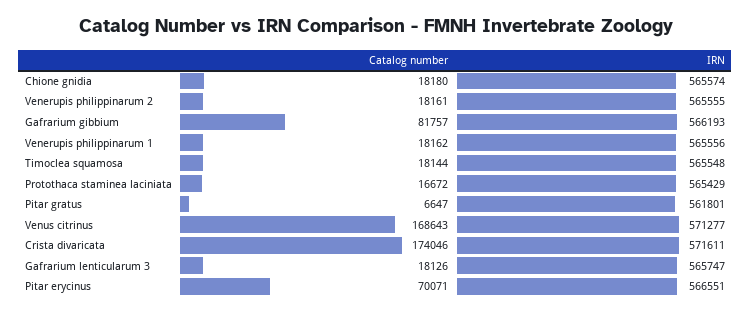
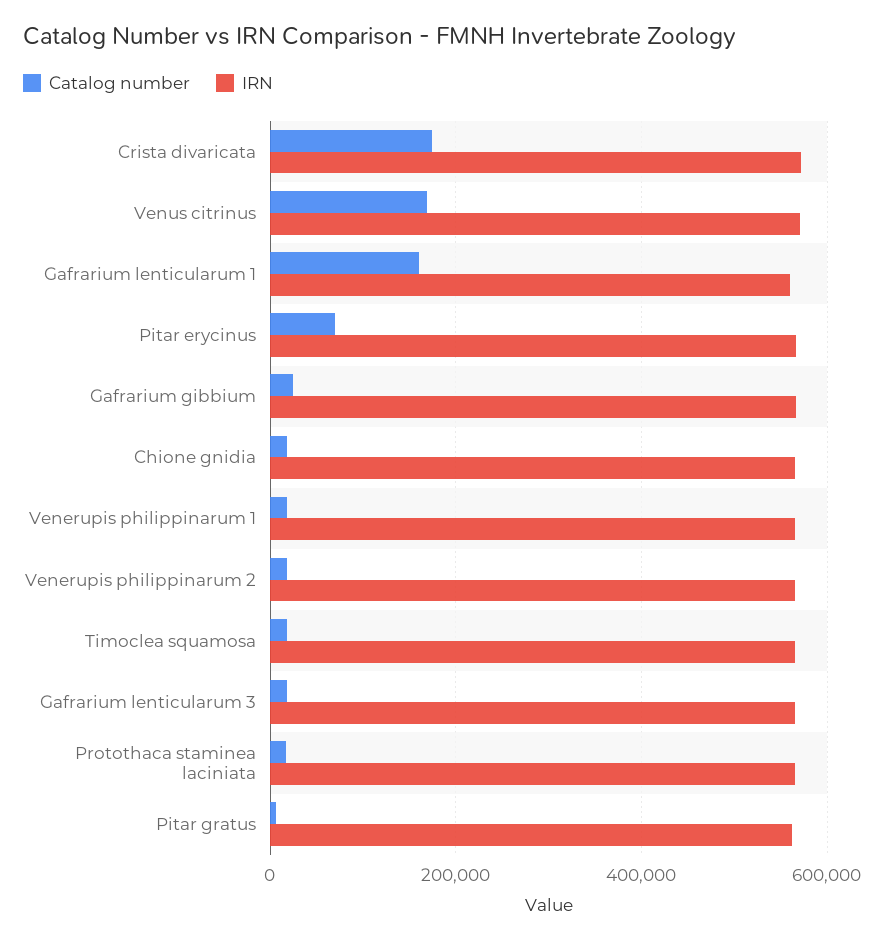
  {
    "Catalog number": {
      "Chione gnidia": 18180,
      "Venerupis philippinarum 2": 18161,
-     "Gafrarium gibbium": 81757,
+     "Gafrarium gibbium": 20000,
      "Venerupis philippinarum 1": 18162,
      "Timoclea squamosa": 18144,
      "Protothaca staminea laciniata": 16672,
      "Pitar gratus": 6647,
      "Venus citrinus": 168643,
      "Crista divaricata": 174046,
      "Gafrarium lenticularum 3": 18126,
-     "Pitar erycinus": 70071
+     "Pitar erycinus": 70071,
+     "Gafrarium lenticularum 1": 160000
    },
    "IRN": {
      "Chione gnidia": 565574,
      "Venerupis philippinarum 2": 565555,
      "Gafrarium gibbium": 566193,
      "Venerupis philippinarum 1": 565556,
      "Timoclea squamosa": 565548,
      "Protothaca staminea laciniata": 565429,
      "Pitar gratus": 561801,
      "Venus citrinus": 571277,
      "Crista divaricata": 571611,
      "Gafrarium lenticularum 3": 565747,
-     "Pitar erycinus": 566551
+     "Pitar erycinus": 566551,
+     "Gafrarium lenticularum 1": 560000
    }
  }

